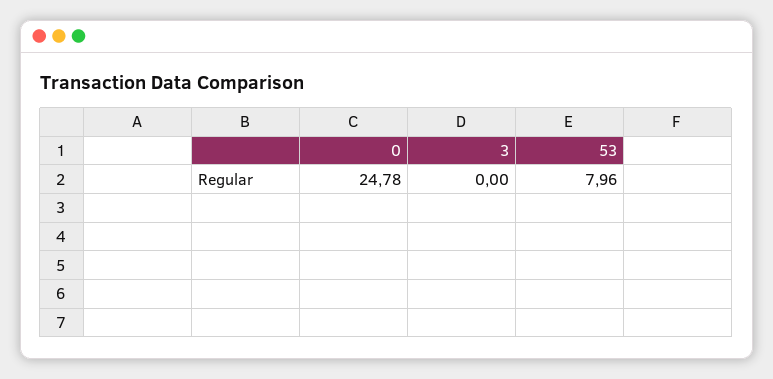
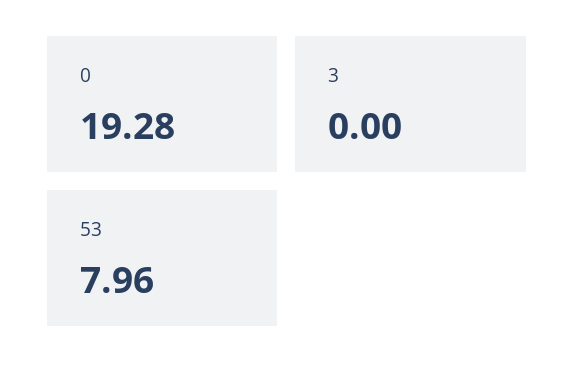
  {
-   "0": 24.78,
+   "0": 19.28,
    "3": 0,
    "53": 7.96
  }

